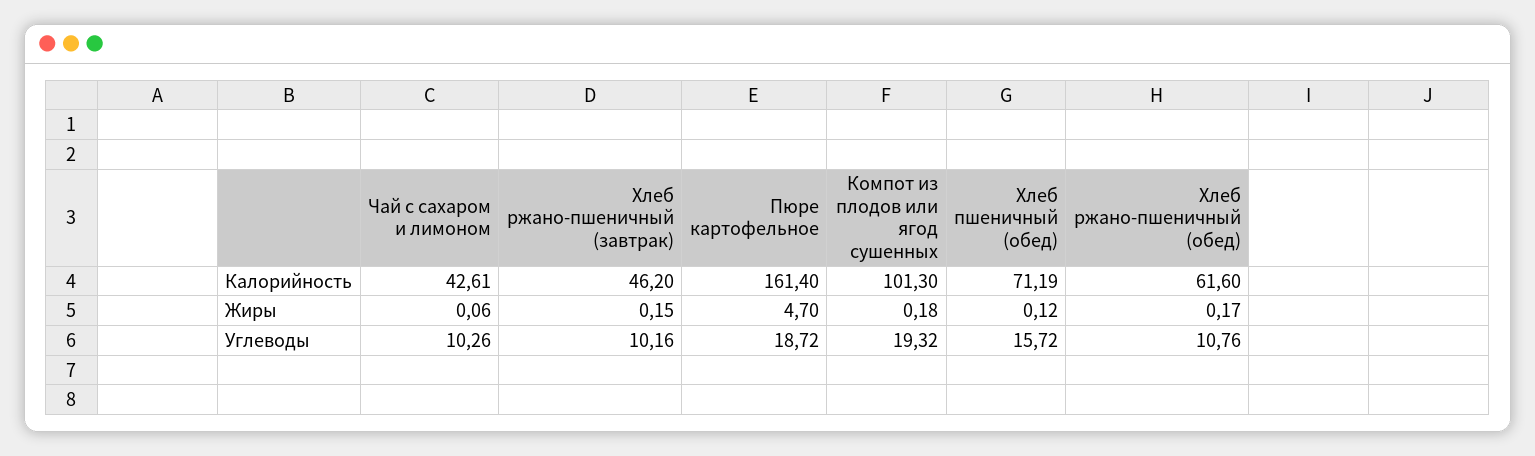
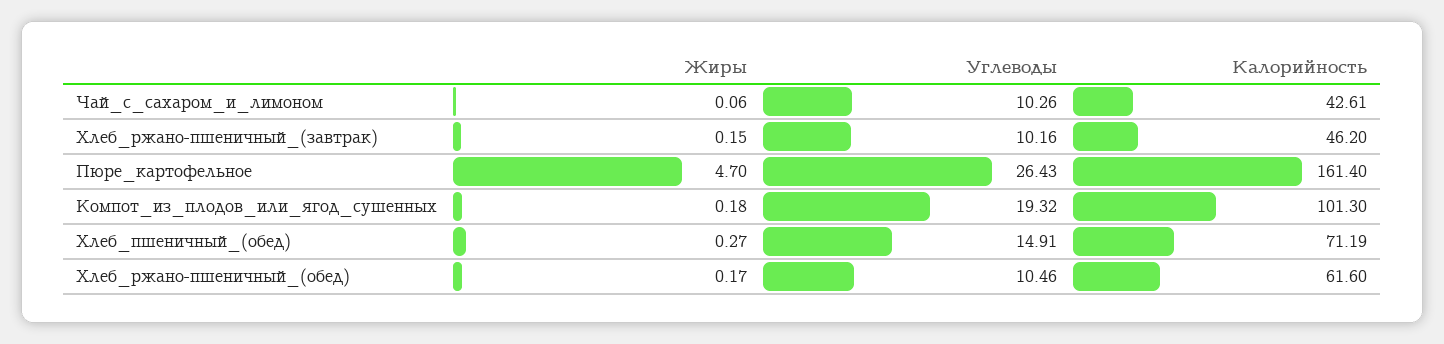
  {
    "Чай с сахаром и лимоном": {
      "Калорийность": 42.61,
      "Жиры": 0.06,
      "Углеводы": 10.26
    },
    "Хлеб ржано-пшеничный (завтрак)": {
      "Калорийность": 46.2,
      "Жиры": 0.15,
      "Углеводы": 10.16
    },
    "Пюре картофельное": {
      "Калорийность": 161.4,
      "Жиры": 4.7,
-     "Углеводы": 18.72
+     "Углеводы": 26.43
    },
    "Компот из плодов или ягод сушенных": {
      "Калорийность": 101.3,
      "Жиры": 0.18,
      "Углеводы": 19.32
    },
    "Хлеб пшеничный (обед)": {
      "Калорийность": 71.19,
-     "Жиры": 0.12,
+     "Жиры": 0.27,
-     "Углеводы": 15.72
+     "Углеводы": 14.91
    },
    "Хлеб ржано-пшеничный (обед)": {
      "Калорийность": 61.6,
      "Жиры": 0.17,
-     "Углеводы": 10.76
+     "Углеводы": 10.46
    }
  }

